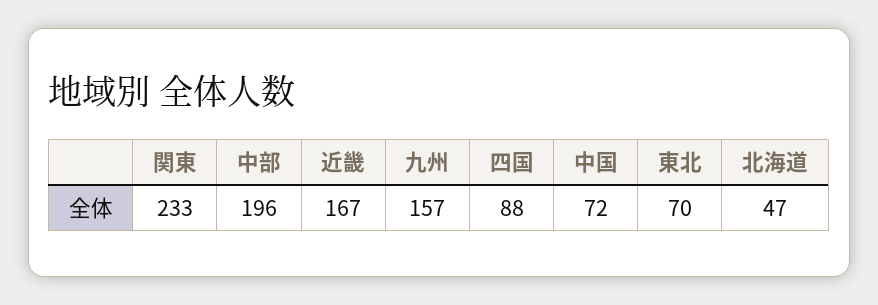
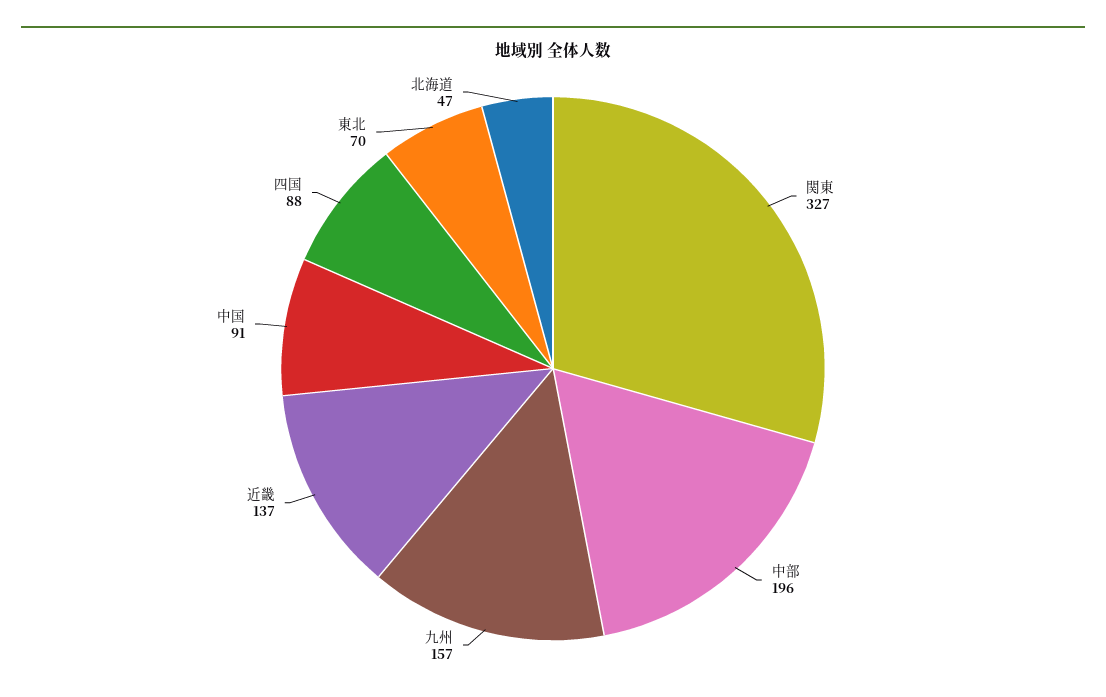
  {
-   "関東": 233,
+   "関東": 327,
    "中部": 196,
-   "近畿": 167,
+   "近畿": 137,
    "九州": 157,
    "四国": 88,
-   "中国": 72,
+   "中国": 91,
    "東北": 70,
    "北海道": 47
  }

